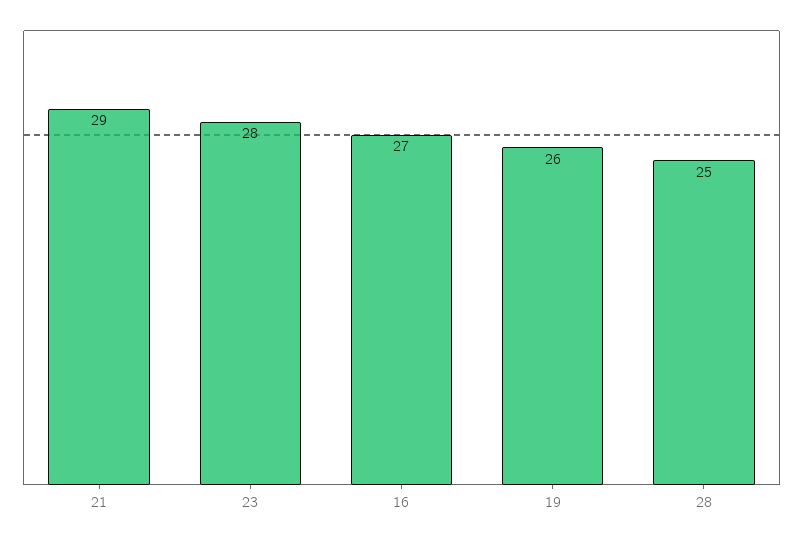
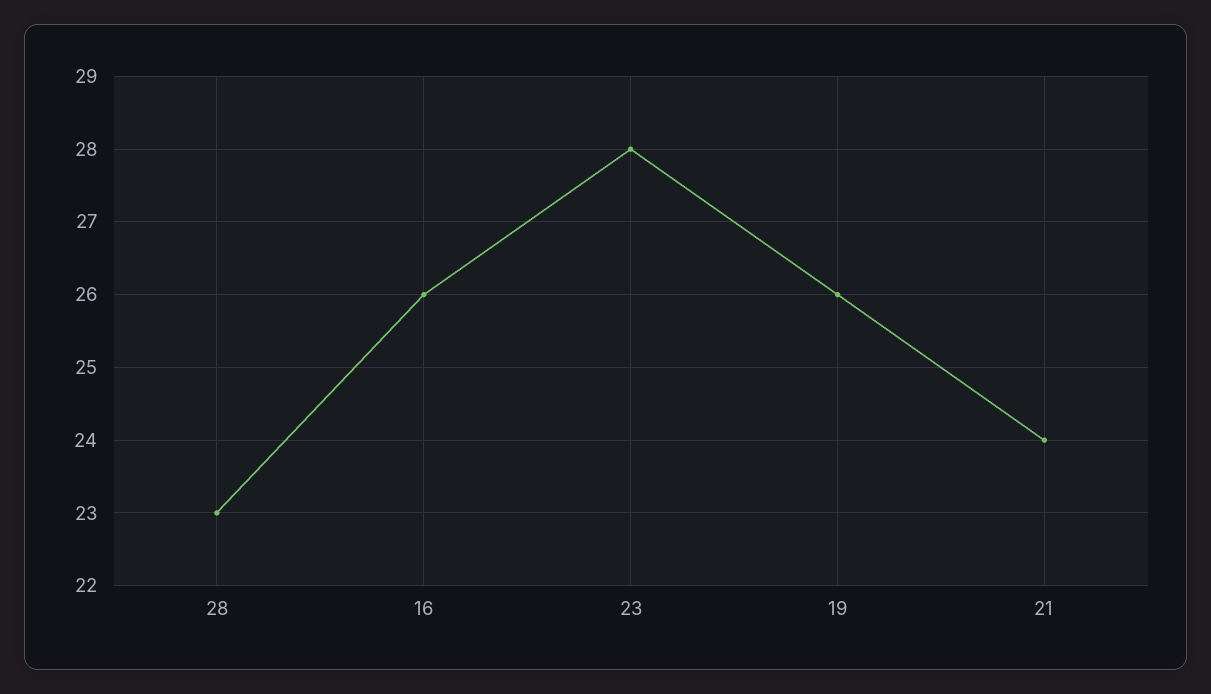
  {
-   "21": 29,
+   "21": 24,
    "23": 28,
-   "16": 27,
+   "16": 26,
    "19": 26,
-   "28": 25
+   "28": 23
  }

